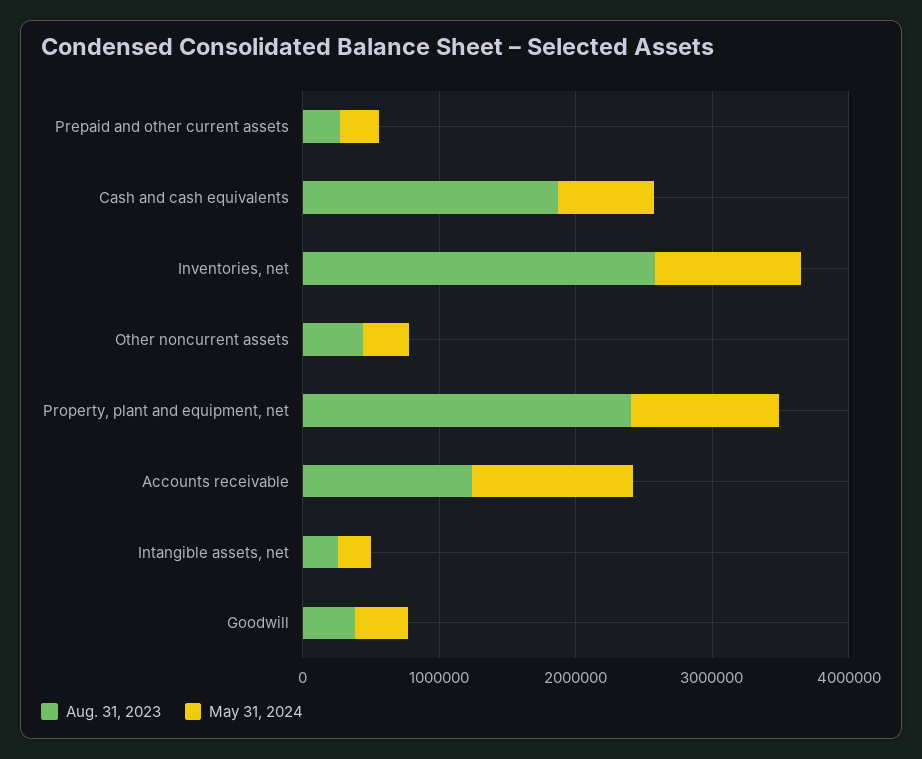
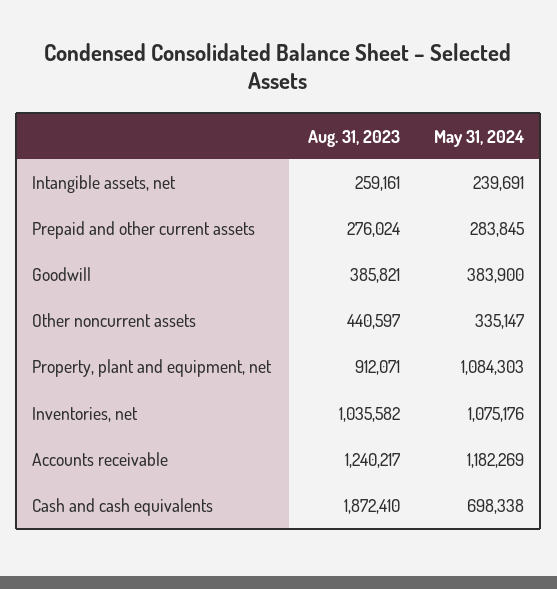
  {
    "Aug. 31, 2023": {
      "Prepaid and other current assets": 276024,
      "Cash and cash equivalents": 1872410,
-     "Inventories, net": 2600000,
+     "Inventories, net": 1035582,
      "Other noncurrent assets": 440597,
-     "Property, plant and equipment, net": 2400000,
+     "Property, plant and equipment, net": 912071,
      "Accounts receivable": 1240217,
      "Intangible assets, net": 259161,
      "Goodwill": 385821
    },
    "May 31, 2024": {
      "Prepaid and other current assets": 283845,
      "Cash and cash equivalents": 698338,
      "Inventories, net": 1075176,
      "Other noncurrent assets": 335147,
      "Property, plant and equipment, net": 1084303,
      "Accounts receivable": 1182269,
      "Intangible assets, net": 239691,
      "Goodwill": 383900
    }
  }

